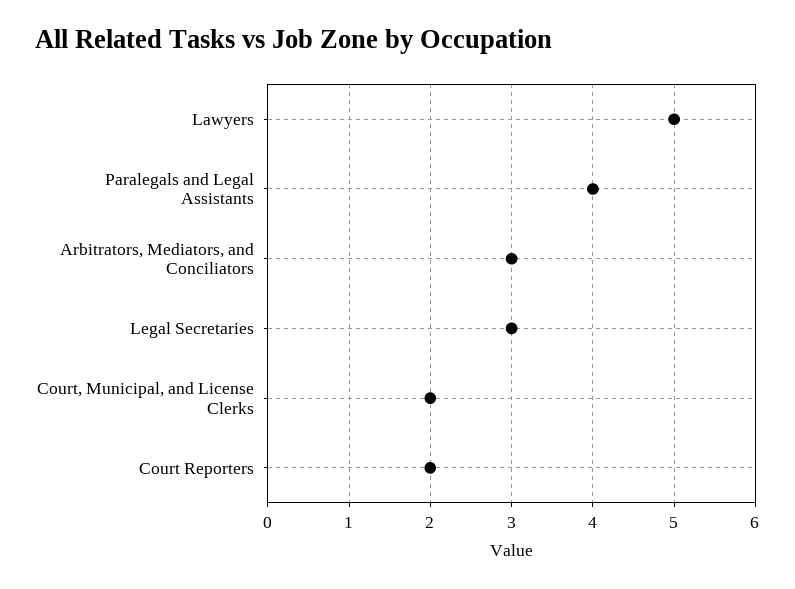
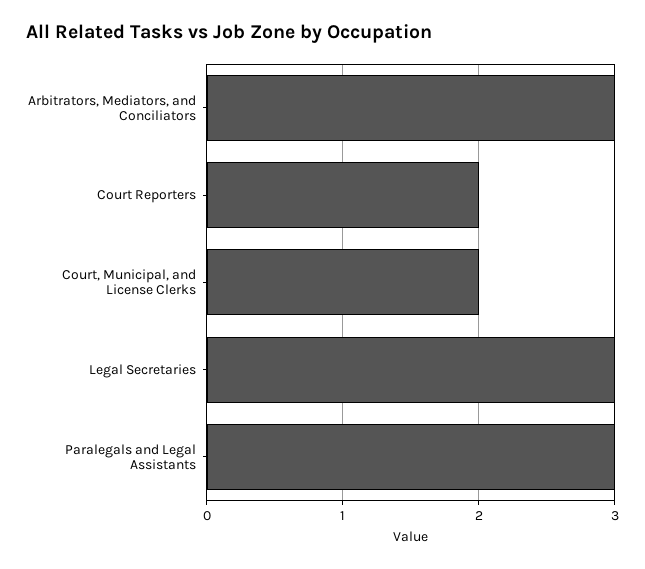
  {
-   "Lawyers": 5,
-   "Paralegals and Legal Assistants": 4,
+   "Paralegals and Legal Assistants": 3,
    "Arbitrators, Mediators, and Conciliators": 3,
    "Legal Secretaries": 3,
    "Court, Municipal, and License Clerks": 2,
    "Court Reporters": 2
  }

